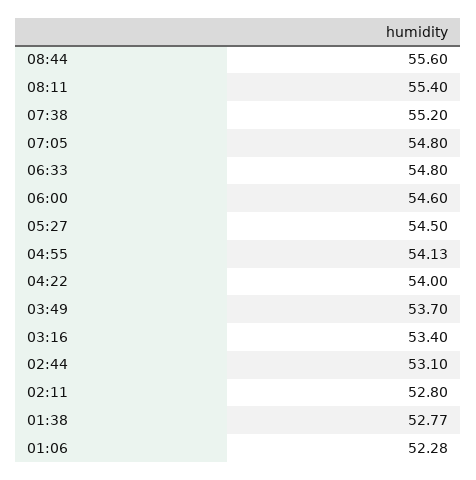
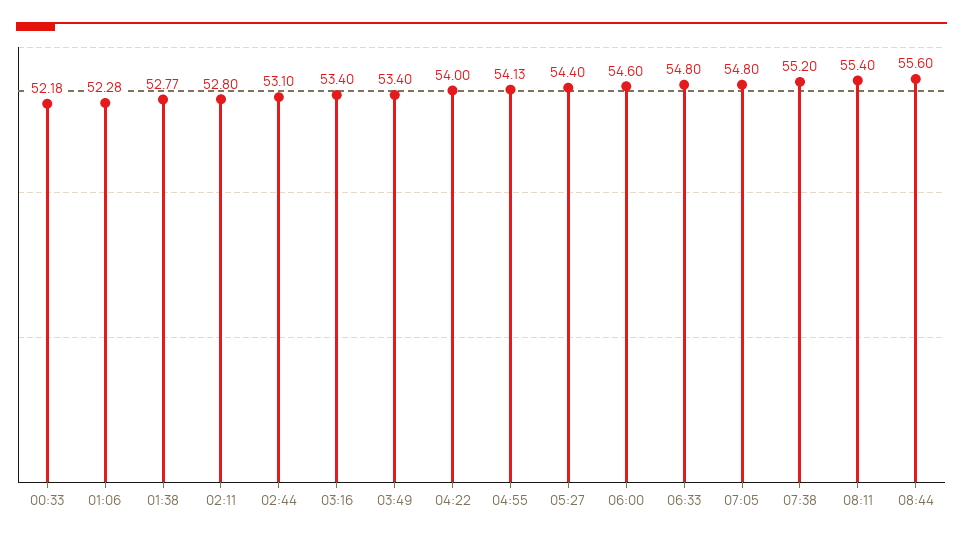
  {
    "08:44": 55.6,
    "08:11": 55.4,
    "07:38": 55.2,
    "07:05": 54.8,
    "06:33": 54.8,
    "06:00": 54.6,
-   "05:27": 54.5,
+   "05:27": 54.4,
    "04:55": 54.13,
    "04:22": 54,
-   "03:49": 53.7,
+   "03:49": 53.4,
    "03:16": 53.4,
    "02:44": 53.1,
    "02:11": 52.8,
    "01:38": 52.77,
-   "01:06": 52.28
+   "01:06": 52.28,
+   "00:33": 52.18
  }

